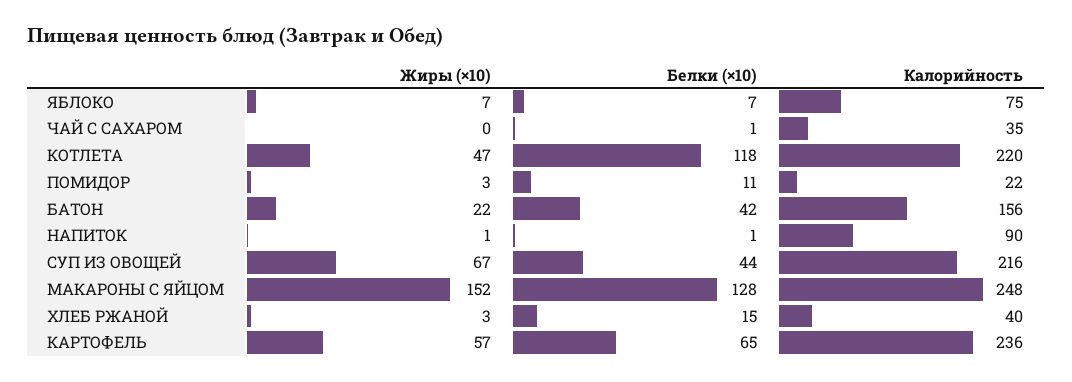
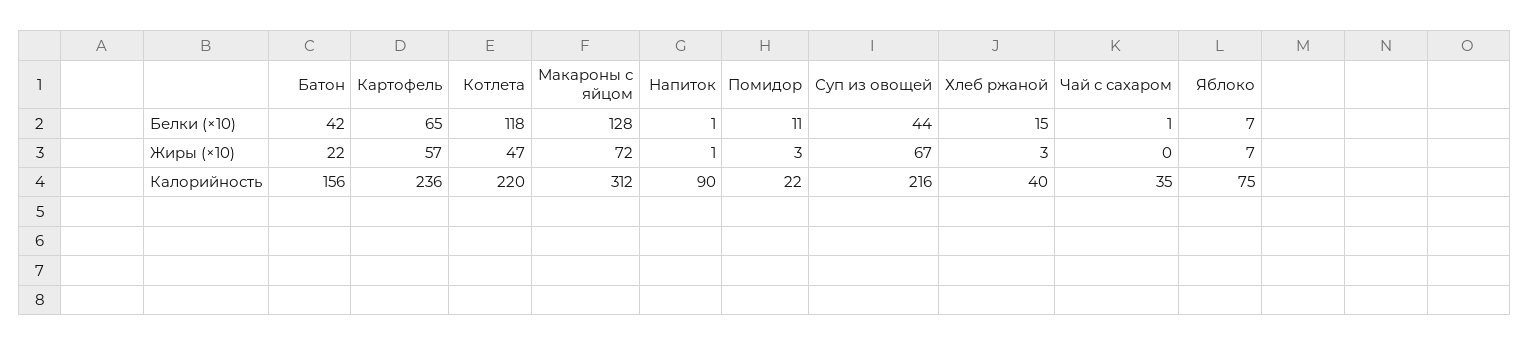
  {
    "Жиры (×10)": {
      "ЯБЛОКО": 7,
      "ЧАЙ С САХАРОМ": 0,
      "КОТЛЕТА": 47,
      "ПОМИДОР": 3,
      "БАТОН": 22,
      "НАПИТОК": 1,
      "СУП ИЗ ОВОЩЕЙ": 67,
-     "МАКАРОНЫ С ЯЙЦОМ": 152,
+     "МАКАРОНЫ С ЯЙЦОМ": 72,
      "ХЛЕБ РЖАНОЙ": 3,
      "КАРТОФЕЛЬ": 57
    },
    "Белки (×10)": {
      "ЯБЛОКО": 7,
      "ЧАЙ С САХАРОМ": 1,
      "КОТЛЕТА": 118,
      "ПОМИДОР": 11,
      "БАТОН": 42,
      "НАПИТОК": 1,
      "СУП ИЗ ОВОЩЕЙ": 44,
      "МАКАРОНЫ С ЯЙЦОМ": 128,
      "ХЛЕБ РЖАНОЙ": 15,
      "КАРТОФЕЛЬ": 65
    },
    "Калорийность": {
      "ЯБЛОКО": 75,
      "ЧАЙ С САХАРОМ": 35,
      "КОТЛЕТА": 220,
      "ПОМИДОР": 22,
      "БАТОН": 156,
      "НАПИТОК": 90,
      "СУП ИЗ ОВОЩЕЙ": 216,
-     "МАКАРОНЫ С ЯЙЦОМ": 248,
+     "МАКАРОНЫ С ЯЙЦОМ": 312,
      "ХЛЕБ РЖАНОЙ": 40,
      "КАРТОФЕЛЬ": 236
    }
  }

